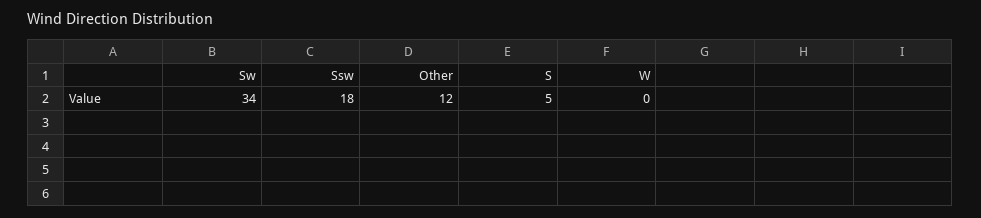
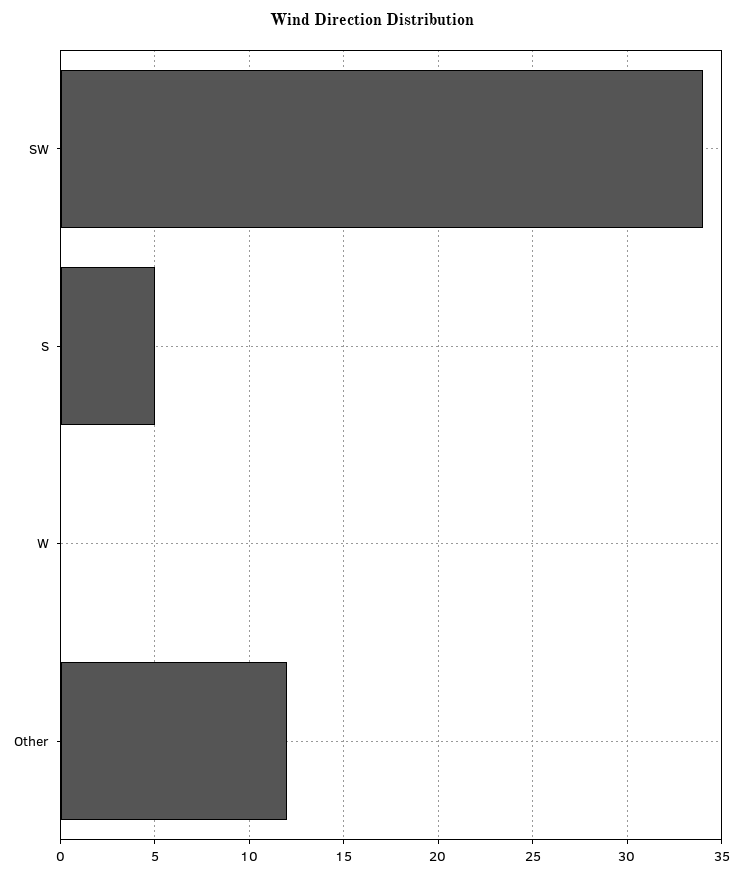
  {
    "Sw": 34,
-   "Ssw": 18,
    "Other": 12,
    "S": 5,
    "W": 0
  }

